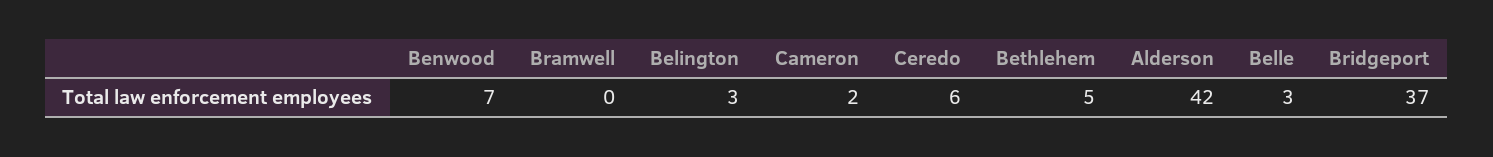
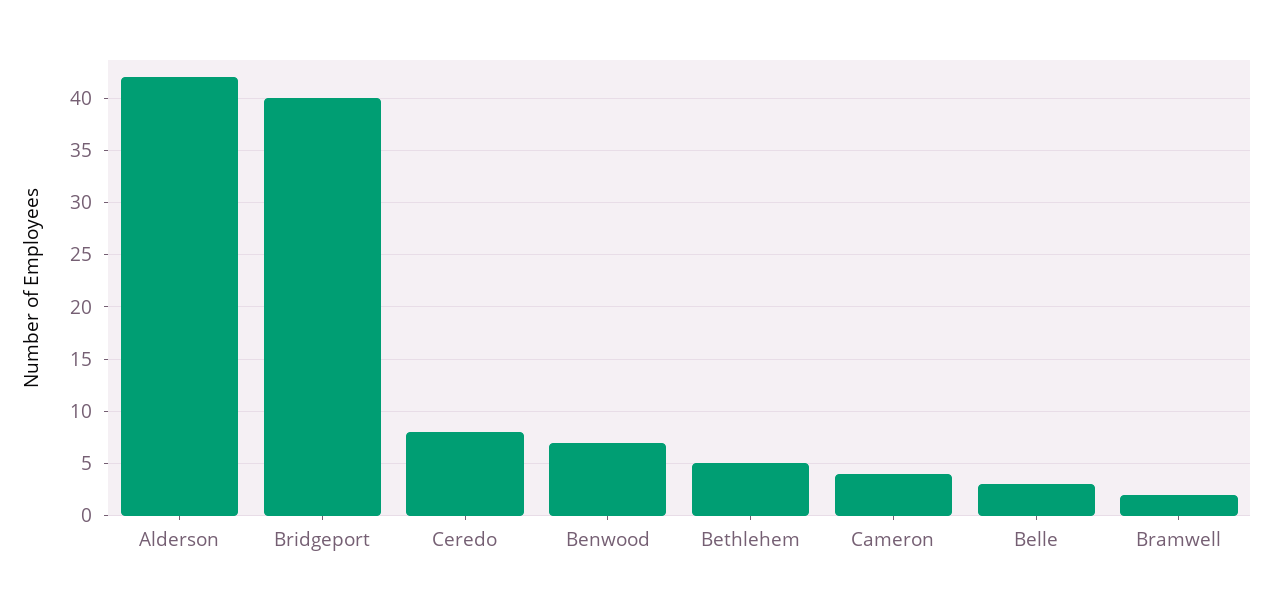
  {
    "Benwood": 7,
-   "Bramwell": 0,
+   "Bramwell": 2,
-   "Belington": 3,
-   "Cameron": 2,
+   "Cameron": 4,
-   "Ceredo": 6,
+   "Ceredo": 8,
    "Bethlehem": 5,
    "Alderson": 42,
    "Belle": 3,
-   "Bridgeport": 37
+   "Bridgeport": 40
  }

